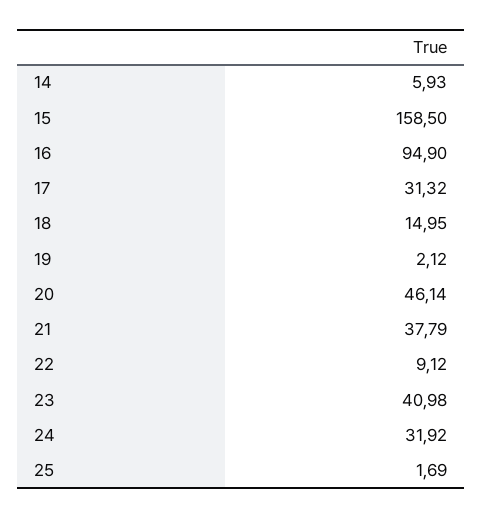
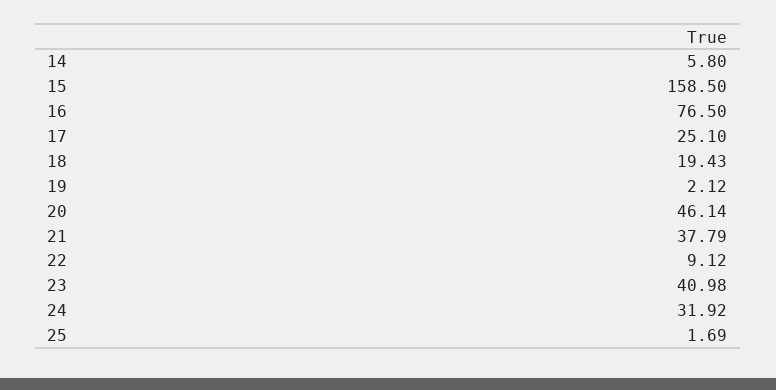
  {
-   "14": 5.93,
+   "14": 5.8,
    "15": 158.5,
-   "16": 94.9,
+   "16": 76.5,
-   "17": 31.32,
+   "17": 25.1,
-   "18": 14.95,
+   "18": 19.43,
    "19": 2.12,
    "20": 46.14,
    "21": 37.79,
    "22": 9.12,
    "23": 40.98,
    "24": 31.92,
    "25": 1.69
  }

